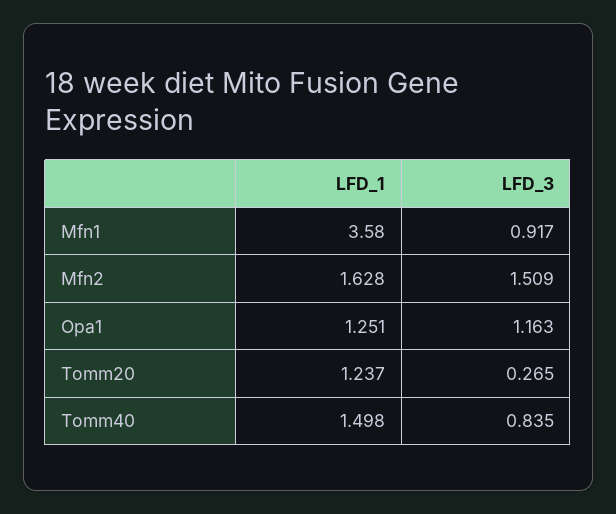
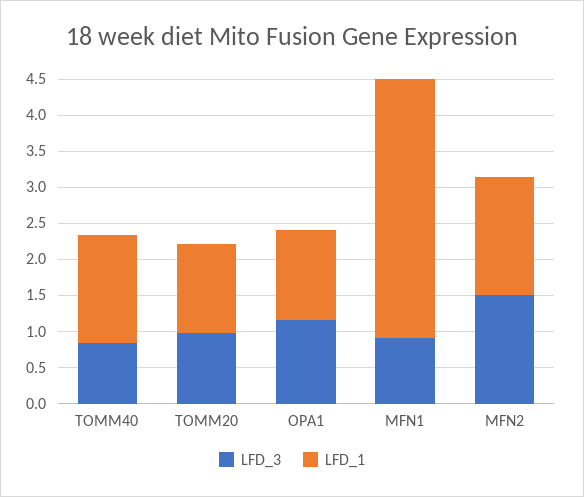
  {
    "LFD_1": {
      "Mfn1": 3.58,
      "Mfn2": 1.628,
      "Opa1": 1.251,
      "Tomm20": 1.237,
      "Tomm40": 1.498
    },
    "LFD_3": {
      "Mfn1": 0.917,
      "Mfn2": 1.509,
      "Opa1": 1.163,
-     "Tomm20": 0.265,
+     "Tomm20": 1,
      "Tomm40": 0.835
    }
  }

